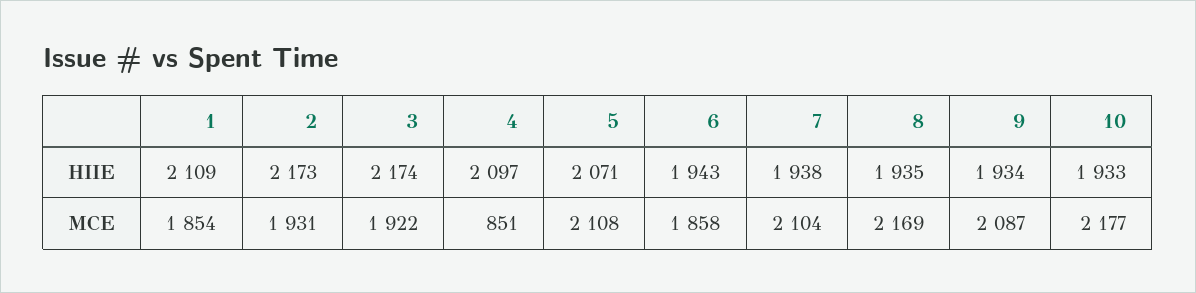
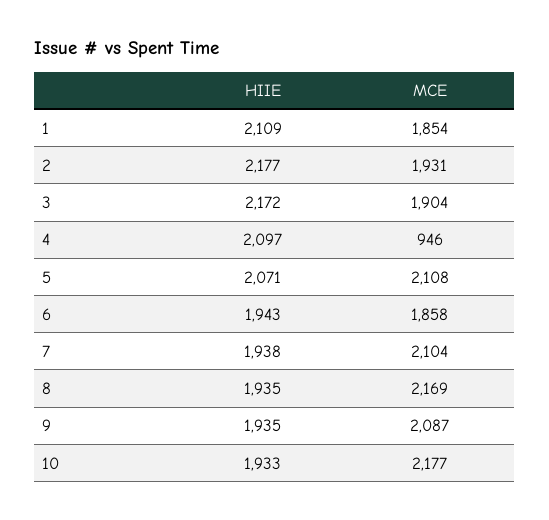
  {
    "1": {
      "HIIE": 2109,
      "MCE": 1854
    },
    "2": {
-     "HIIE": 2173,
+     "HIIE": 2177,
      "MCE": 1931
    },
    "3": {
-     "HIIE": 2174,
+     "HIIE": 2172,
-     "MCE": 1922
+     "MCE": 1904
    },
    "4": {
      "HIIE": 2097,
-     "MCE": 851
+     "MCE": 946
    },
    "5": {
      "HIIE": 2071,
      "MCE": 2108
    },
    "6": {
      "HIIE": 1943,
      "MCE": 1858
    },
    "7": {
      "HIIE": 1938,
      "MCE": 2104
    },
    "8": {
      "HIIE": 1935,
      "MCE": 2169
    },
    "9": {
-     "HIIE": 1934,
+     "HIIE": 1935,
      "MCE": 2087
    },
    "10": {
      "HIIE": 1933,
      "MCE": 2177
    }
  }

